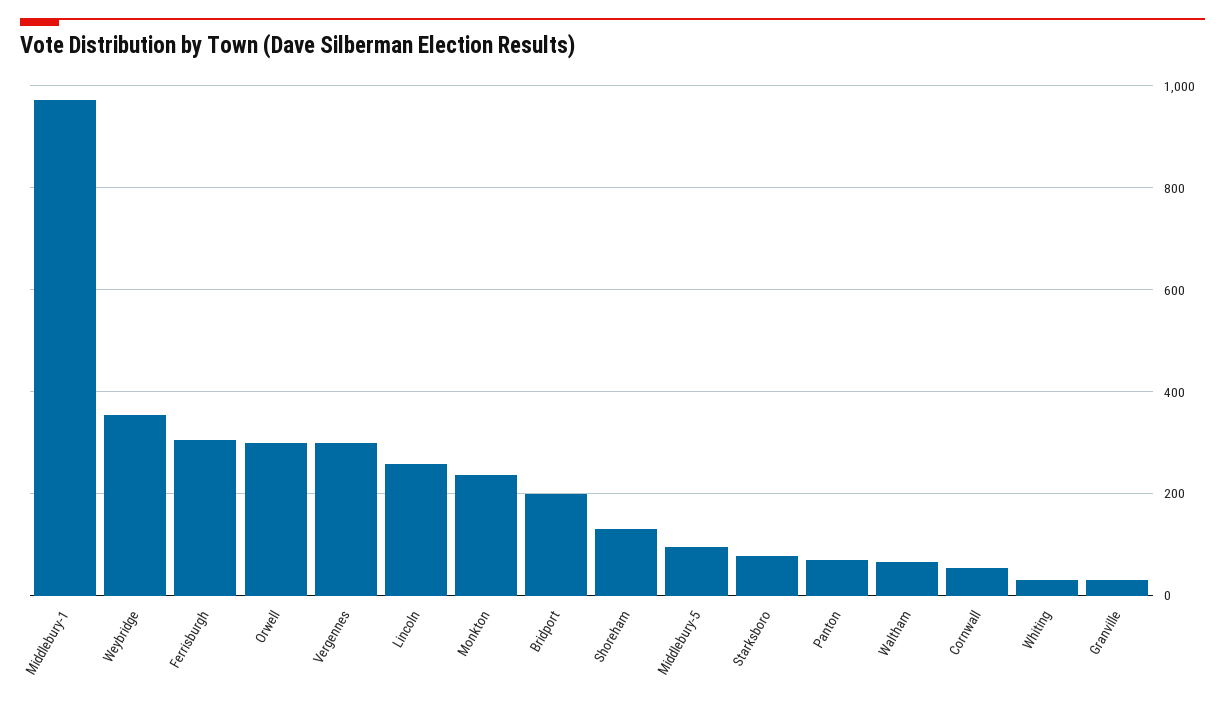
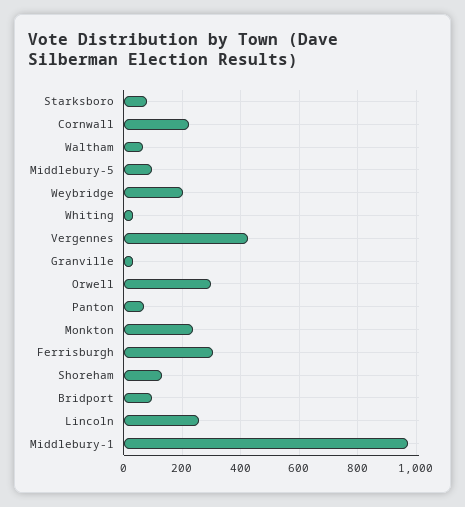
  {
    "Middlebury-1": 980,
-   "Weybridge": 360,
+   "Weybridge": 200,
    "Ferrisburgh": 300,
    "Orwell": 300,
-   "Vergennes": 300,
+   "Vergennes": 425,
    "Lincoln": 260,
    "Monkton": 240,
-   "Bridport": 200,
+   "Bridport": 100,
    "Shoreham": 140,
    "Middlebury-5": 100,
    "Starksboro": 80,
    "Panton": 80,
    "Waltham": 60,
-   "Cornwall": 60,
+   "Cornwall": 225,
    "Whiting": 40,
    "Granville": 40
  }

